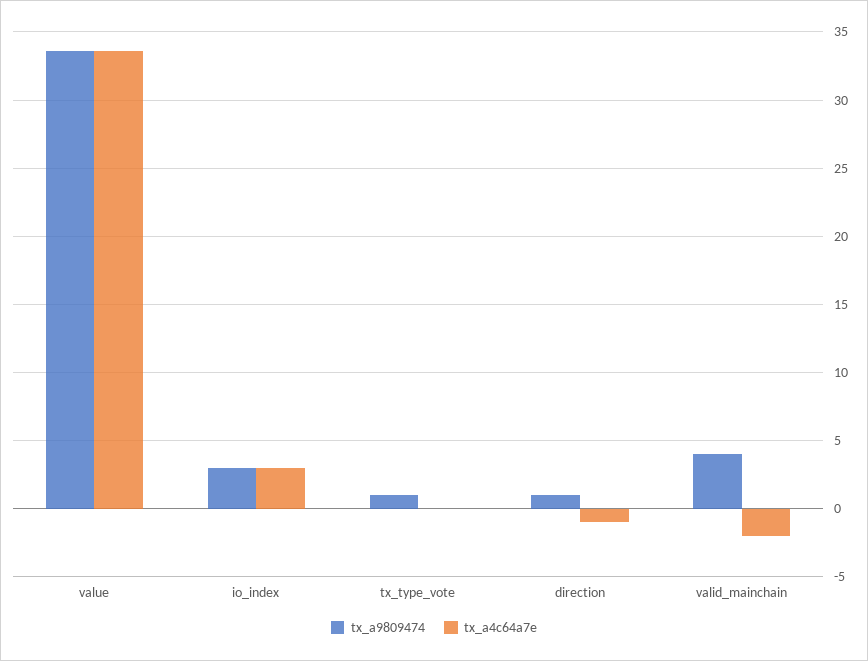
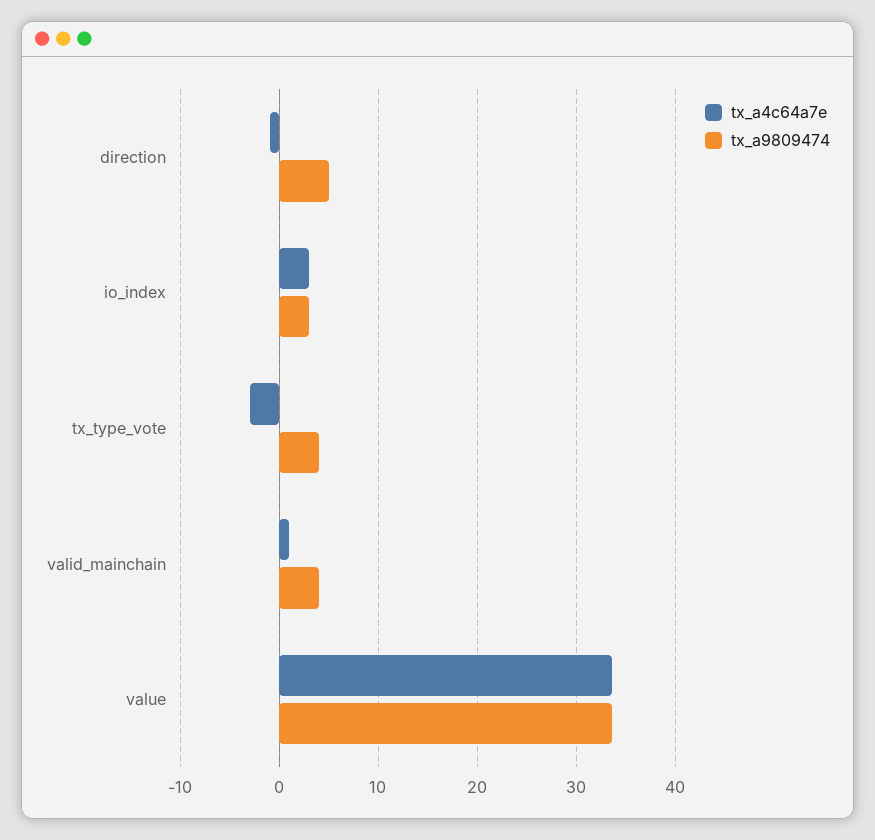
  {
    "tx_a9809474": {
      "value": 33.5,
      "io_index": 3,
-     "tx_type_vote": 1,
+     "tx_type_vote": 4,
-     "direction": 1,
+     "direction": 5,
      "valid_mainchain": 4
    },
    "tx_a4c64a7e": {
      "value": 33.5,
      "io_index": 3,
-     "tx_type_vote": 0,
+     "tx_type_vote": -3,
      "direction": -1,
-     "valid_mainchain": -2
+     "valid_mainchain": 1
    }
  }

